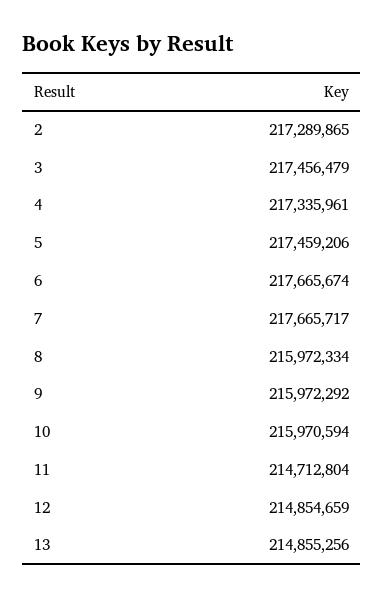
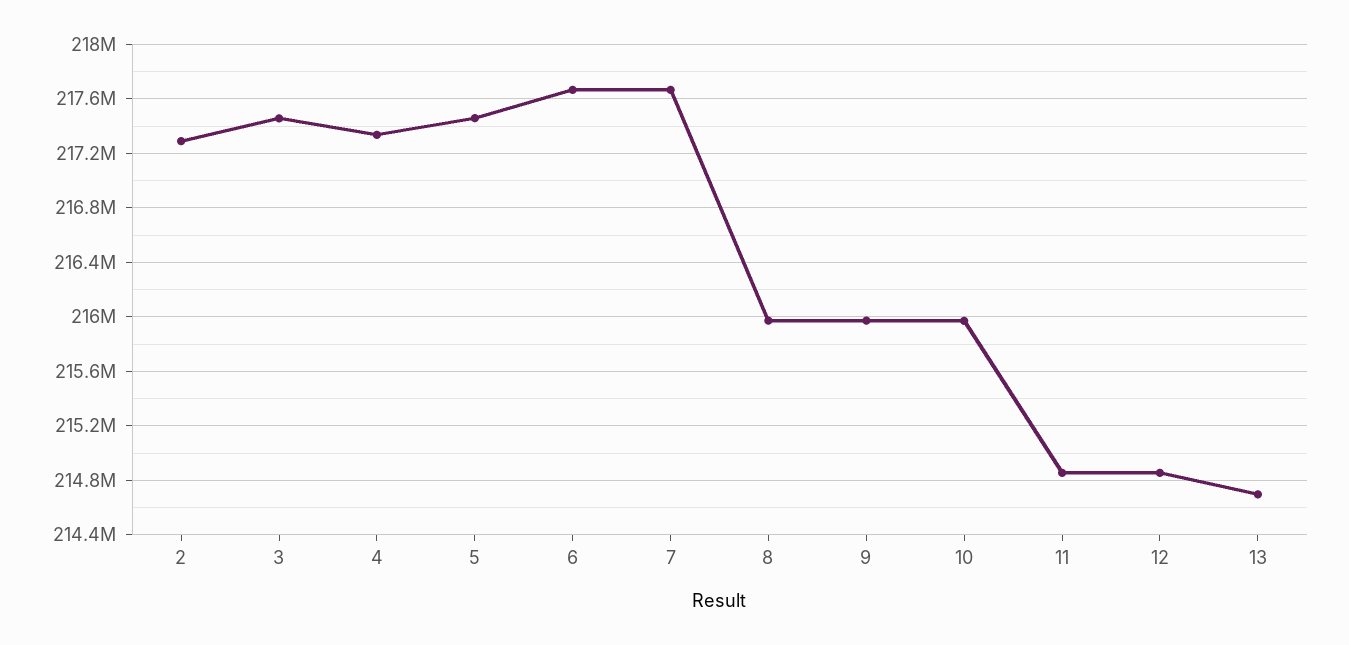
  {
    "2": 217289865,
    "3": 217456479,
    "4": 217335961,
    "5": 217459206,
    "6": 217665674,
    "7": 217665717,
    "8": 215972334,
    "9": 215972292,
    "10": 215970594,
-   "11": 214712804,
+   "11": 214850000,
    "12": 214854659,
-   "13": 214855256
+   "13": 214700000
  }

